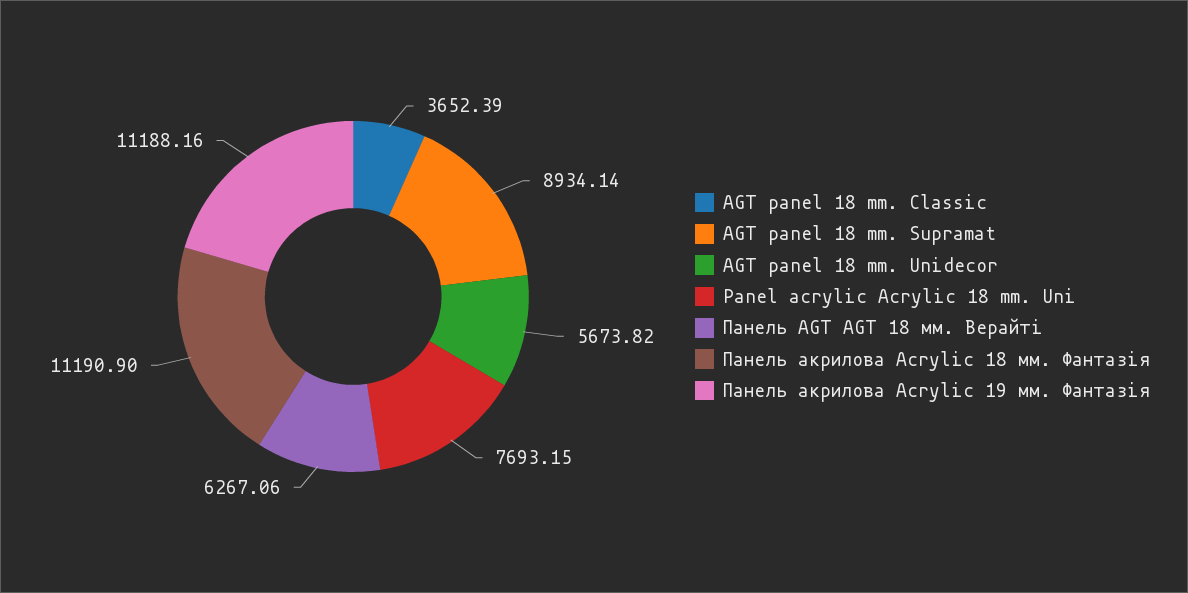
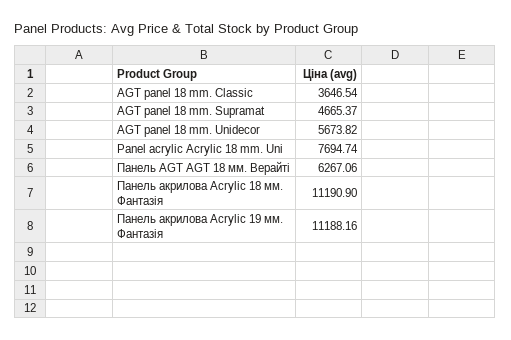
  {
-   "AGT panel 18 mm. Classic": 3652.39,
+   "AGT panel 18 mm. Classic": 3646.54,
-   "AGT panel 18 mm. Supramat": 8934.14,
+   "AGT panel 18 mm. Supramat": 4665.37,
    "AGT panel 18 mm. Unidecor": 5673.82,
-   "Panel acrylic Acrylic 18 mm. Uni": 7693.15,
+   "Panel acrylic Acrylic 18 mm. Uni": 7694.74,
    "Панель AGT AGT 18 мм. Верайті": 6267.06,
    "Панель акрилова Acrylic 18 мм. Фантазія": 11190.9,
    "Панель акрилова Acrylic 19 мм. Фантазія": 11188.16
  }

